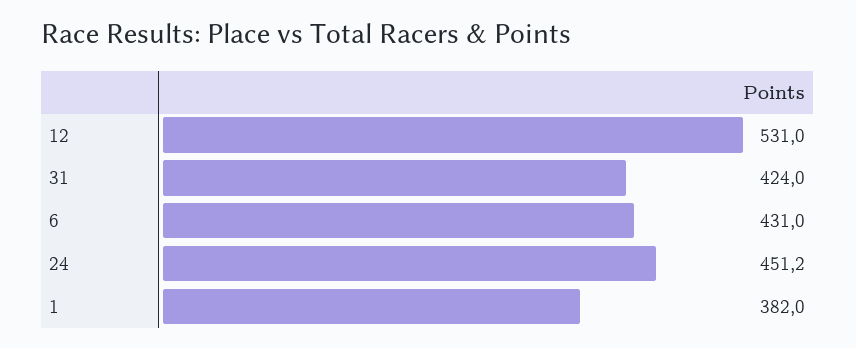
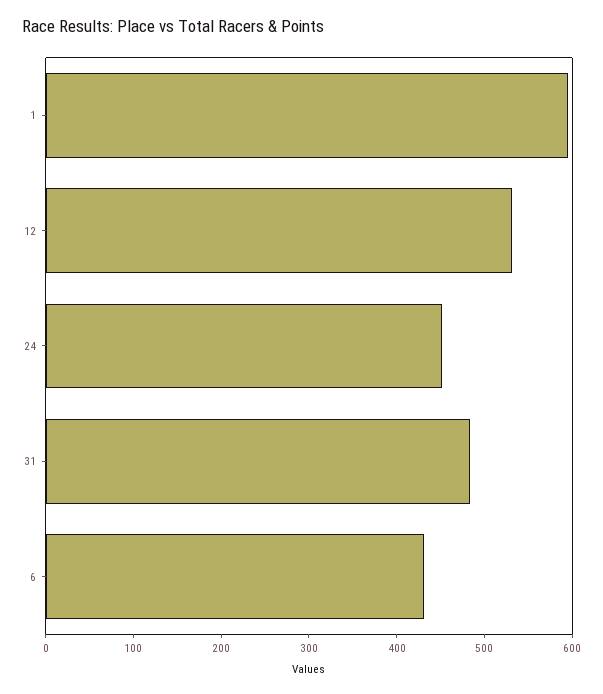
  {
    "12": 531,
-   "31": 424,
+   "31": 480,
    "6": 431,
    "24": 451.2,
-   "1": 382
+   "1": 600
  }

